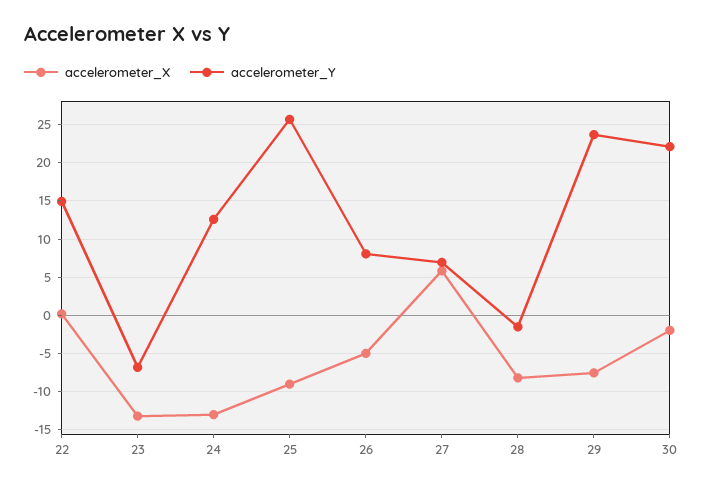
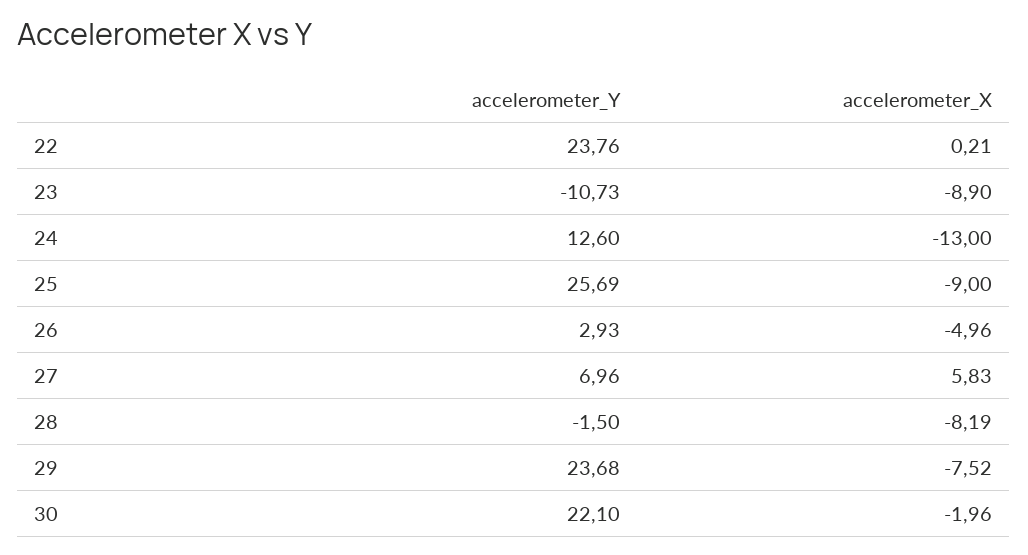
  {
    "accelerometer_X": {
      "22": 0.21,
-     "23": -13,
+     "23": -8.9,
      "24": -13,
      "25": -9,
      "26": -4.96,
      "27": 5.83,
      "28": -8.19,
      "29": -7.52,
      "30": -1.96
    },
    "accelerometer_Y": {
-     "22": 15,
+     "22": 23.76,
-     "23": -7,
+     "23": -10.73,
      "24": 12.6,
      "25": 25.69,
-     "26": 8,
+     "26": 2.93,
      "27": 6.96,
      "28": -1.5,
      "29": 23.68,
      "30": 22.1
    }
  }

